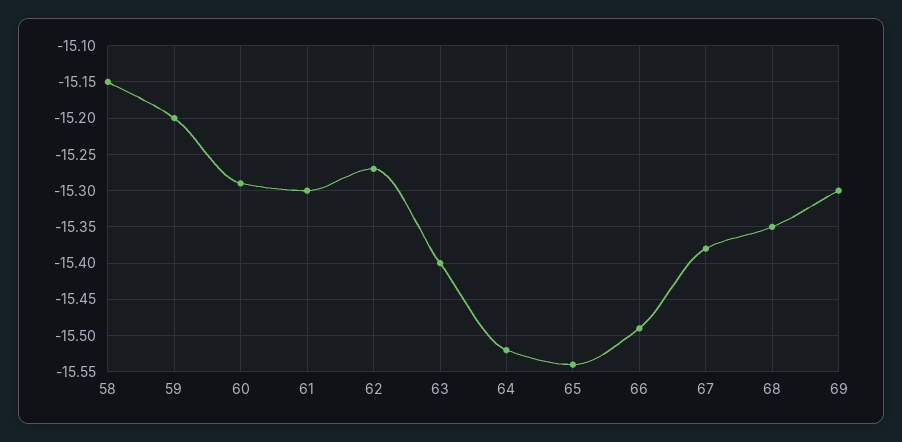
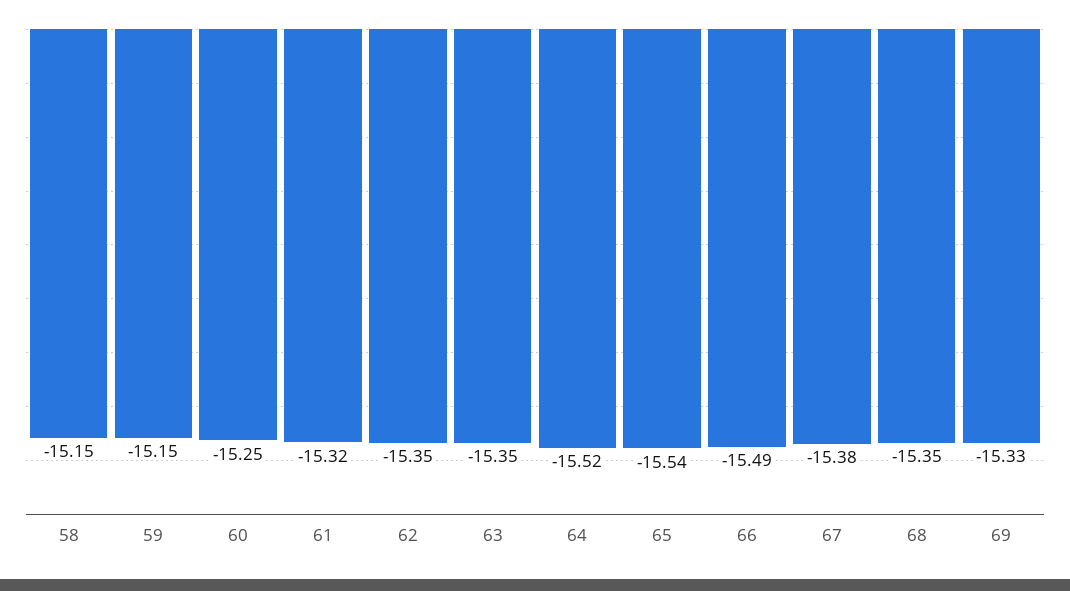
  {
    "58": -15.15,
-   "59": -15.2,
+   "59": -15.15,
-   "60": -15.29,
+   "60": -15.25,
-   "61": -15.3,
+   "61": -15.32,
-   "62": -15.27,
+   "62": -15.35,
-   "63": -15.4,
+   "63": -15.35,
    "64": -15.52,
    "65": -15.54,
    "66": -15.49,
    "67": -15.38,
    "68": -15.35,
-   "69": -15.3
+   "69": -15.33
  }

